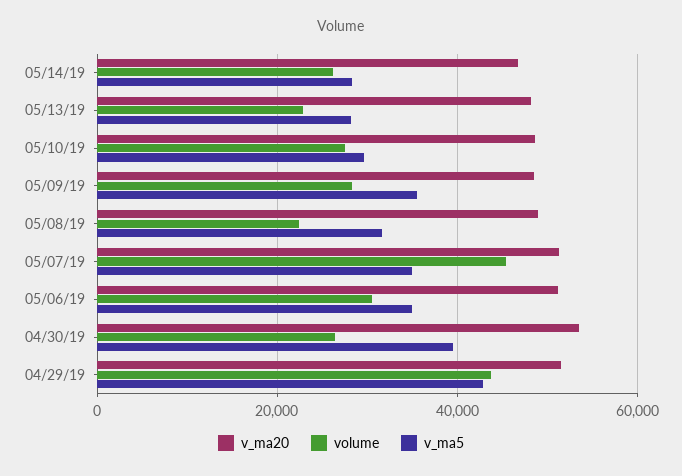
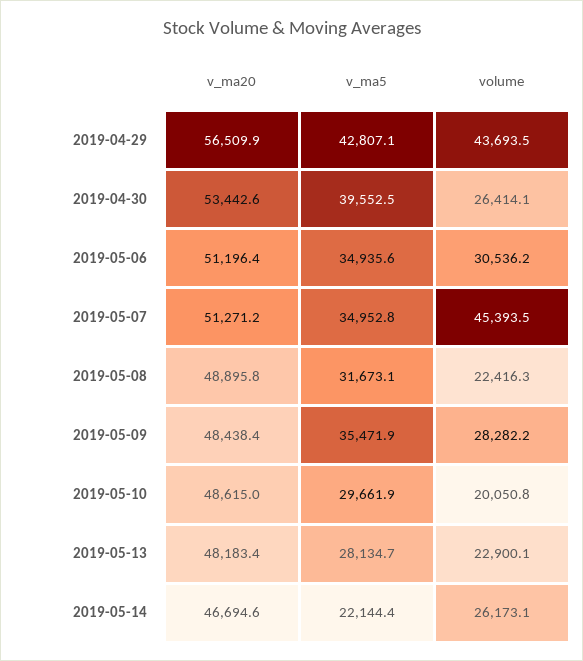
  {
    "v_ma20": {
      "05/14/19": 46694.6,
      "05/13/19": 48183.4,
      "05/10/19": 48615,
      "05/09/19": 48438.4,
      "05/08/19": 48895.8,
      "05/07/19": 51271.2,
      "05/06/19": 51196.4,
      "04/30/19": 53442.6,
-     "04/29/19": 52000
+     "04/29/19": 56509.9
    },
    "volume": {
      "05/14/19": 26173.1,
      "05/13/19": 22900.1,
-     "05/10/19": 28000,
+     "05/10/19": 20050.8,
      "05/09/19": 28282.2,
      "05/08/19": 22416.3,
      "05/07/19": 45393.5,
      "05/06/19": 30536.2,
      "04/30/19": 26414.1,
      "04/29/19": 43693.5
    },
    "v_ma5": {
-     "05/14/19": 28000,
+     "05/14/19": 22144.4,
      "05/13/19": 28134.7,
      "05/10/19": 29661.9,
      "05/09/19": 35471.9,
      "05/08/19": 31673.1,
      "05/07/19": 34952.8,
      "05/06/19": 34935.6,
      "04/30/19": 39552.5,
      "04/29/19": 42807.1
    }
  }

